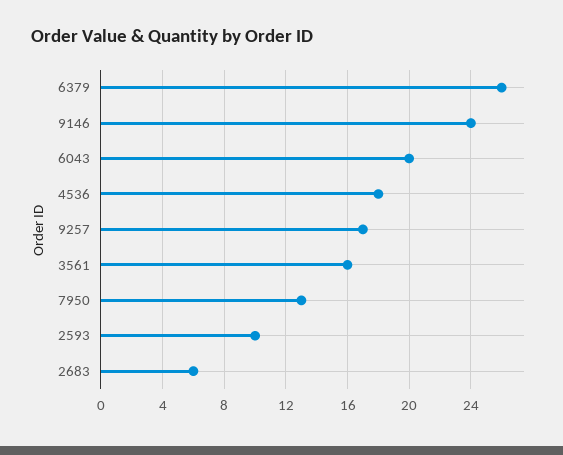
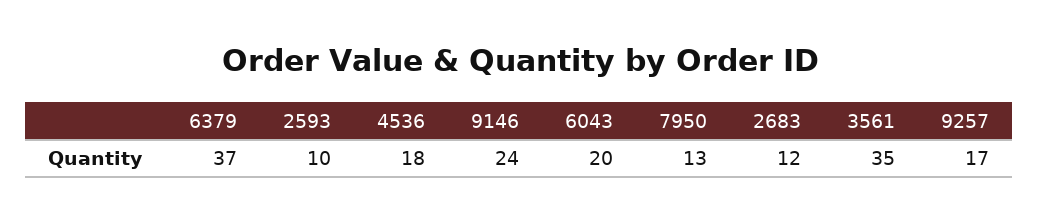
  {
-   "6379": 26,
+   "6379": 37,
    "9146": 24,
    "6043": 20,
    "4536": 18,
    "9257": 17,
-   "3561": 16,
+   "3561": 35,
    "7950": 13,
    "2593": 10,
-   "2683": 6
+   "2683": 12
  }

